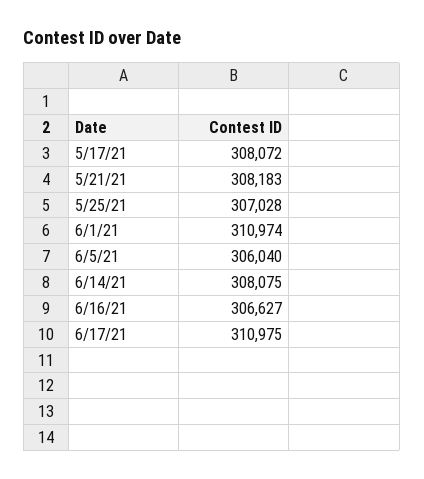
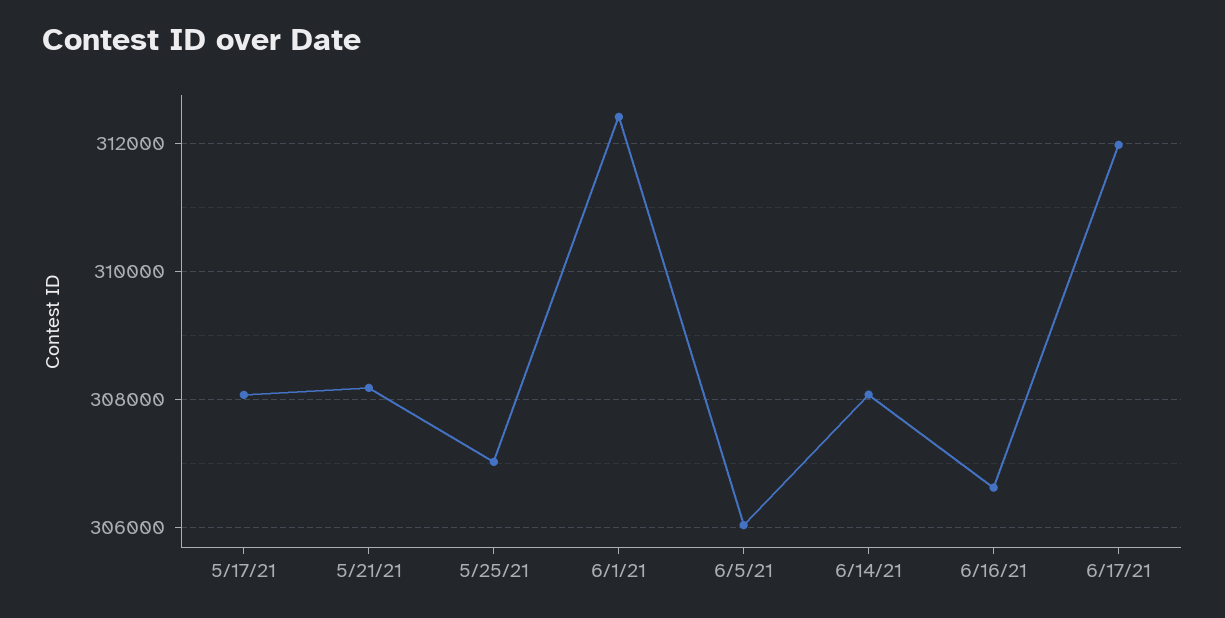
  {
    "5/17/21": 308072,
    "5/21/21": 308183,
    "5/25/21": 307028,
-   "6/1/21": 310974,
+   "6/1/21": 312400,
    "6/5/21": 306040,
    "6/14/21": 308075,
    "6/16/21": 306627,
-   "6/17/21": 310975
+   "6/17/21": 312000
  }

